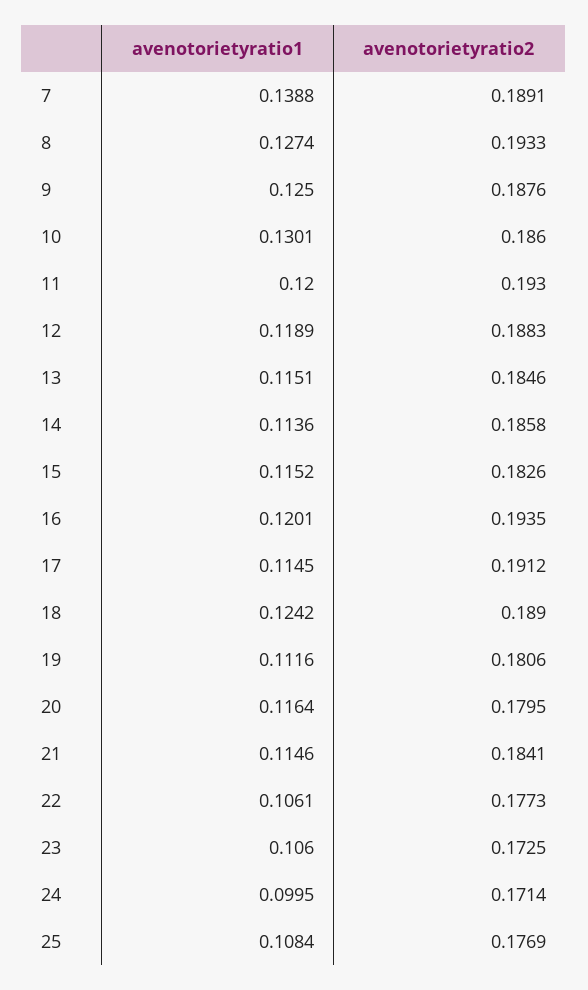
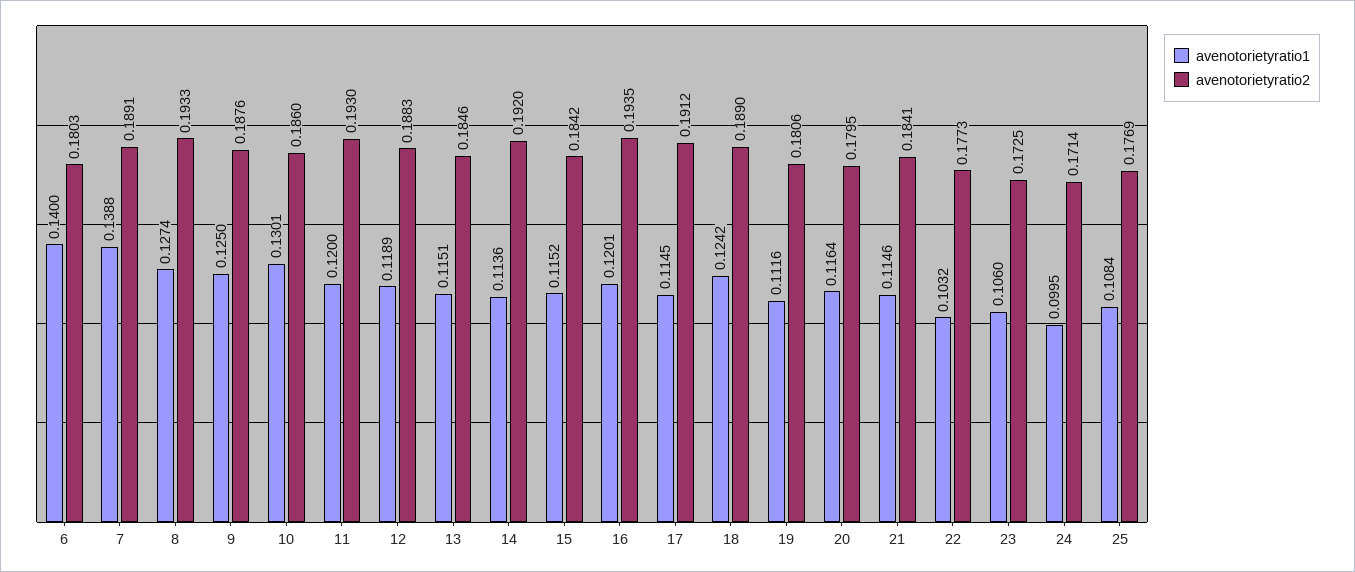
  {
    "avenotorietyratio1": {
      "7": 0.1388,
      "8": 0.1274,
      "9": 0.125,
      "10": 0.1301,
      "11": 0.12,
      "12": 0.1189,
      "13": 0.1151,
      "14": 0.1136,
      "15": 0.1152,
      "16": 0.1201,
      "17": 0.1145,
      "18": 0.1242,
      "19": 0.1116,
      "20": 0.1164,
      "21": 0.1146,
-     "22": 0.1061,
+     "22": 0.1032,
      "23": 0.106,
      "24": 0.0995,
-     "25": 0.1084
+     "25": 0.1084,
+     "6": 0.14
    },
    "avenotorietyratio2": {
      "7": 0.1891,
      "8": 0.1933,
      "9": 0.1876,
      "10": 0.186,
      "11": 0.193,
      "12": 0.1883,
      "13": 0.1846,
-     "14": 0.1858,
+     "14": 0.192,
-     "15": 0.1826,
+     "15": 0.1842,
      "16": 0.1935,
      "17": 0.1912,
      "18": 0.189,
      "19": 0.1806,
      "20": 0.1795,
      "21": 0.1841,
      "22": 0.1773,
      "23": 0.1725,
      "24": 0.1714,
-     "25": 0.1769
+     "25": 0.1769,
+     "6": 0.1803
    }
  }

